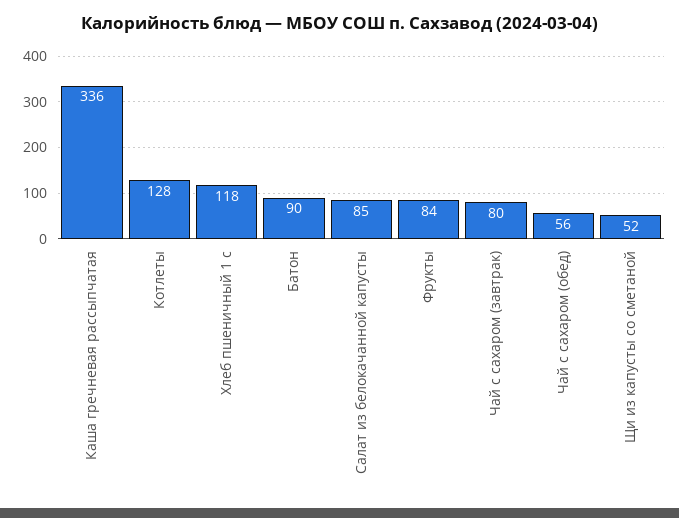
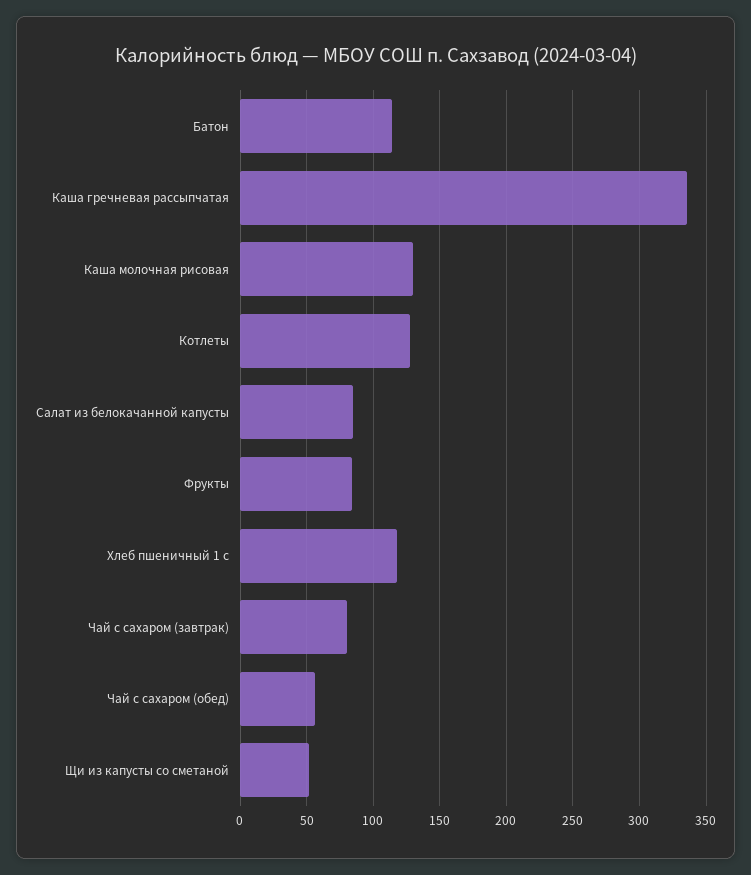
  {
    "Каша гречневая рассыпчатая": 336,
    "Котлеты": 128,
    "Хлеб пшеничный 1 с": 118,
-   "Батон": 90,
+   "Батон": 115,
    "Салат из белокачанной капусты": 85,
    "Фрукты": 84,
    "Чай с сахаром (завтрак)": 80,
    "Чай с сахаром (обед)": 56,
-   "Щи из капусты со сметаной": 52
+   "Щи из капусты со сметаной": 52,
+   "Каша молочная рисовая": 130
  }

